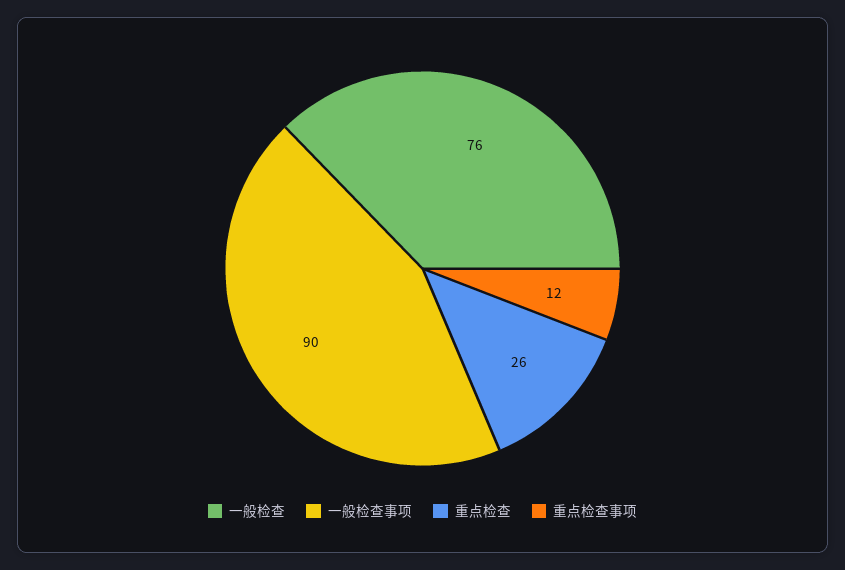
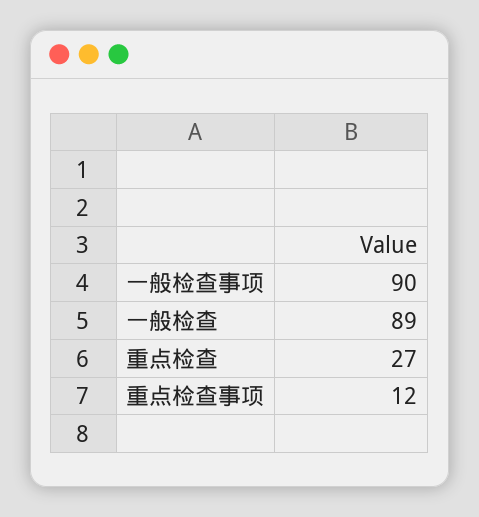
  {
-   "一般检查": 76,
+   "一般检查": 89,
    "一般检查事项": 90,
-   "重点检查": 26,
+   "重点检查": 27,
    "重点检查事项": 12
  }

